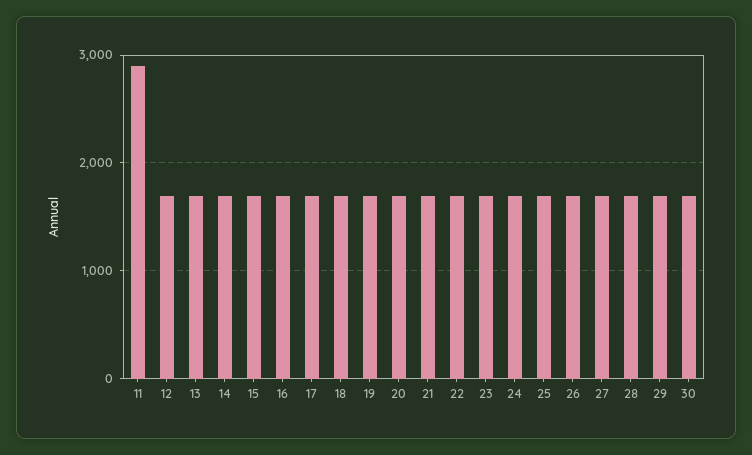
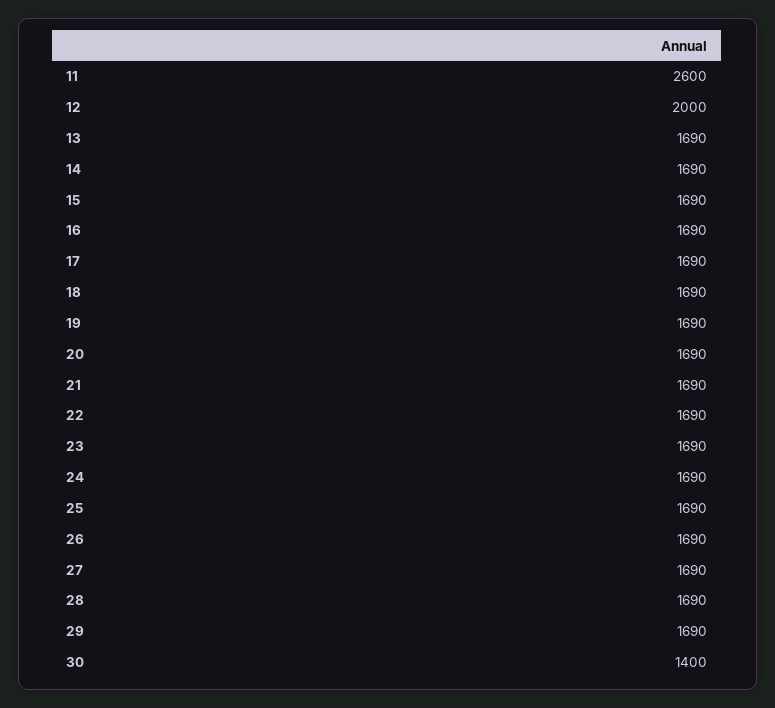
  {
-   "11": 2900,
+   "11": 2600,
-   "12": 1700,
+   "12": 2000,
    "13": 1690,
    "14": 1690,
    "15": 1690,
    "16": 1690,
    "17": 1690,
    "18": 1690,
    "19": 1690,
    "20": 1690,
    "21": 1690,
    "22": 1690,
    "23": 1690,
    "24": 1690,
    "25": 1690,
    "26": 1690,
    "27": 1690,
    "28": 1690,
    "29": 1690,
-   "30": 1700
+   "30": 1400
  }

